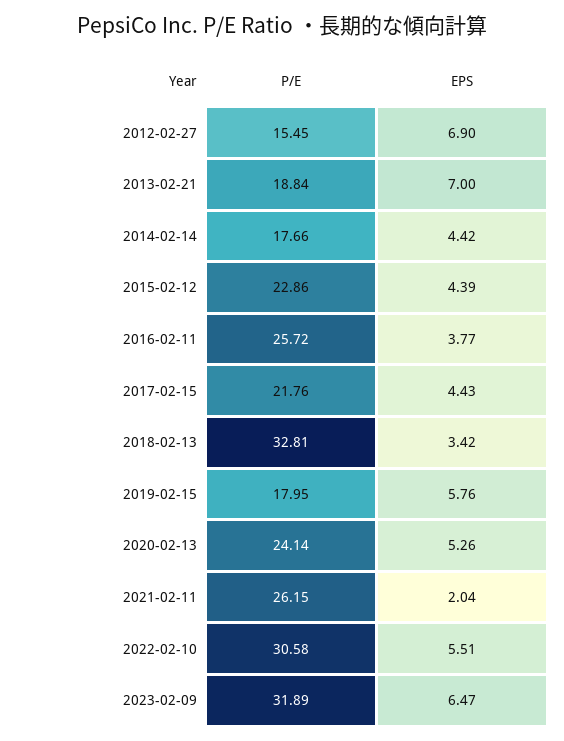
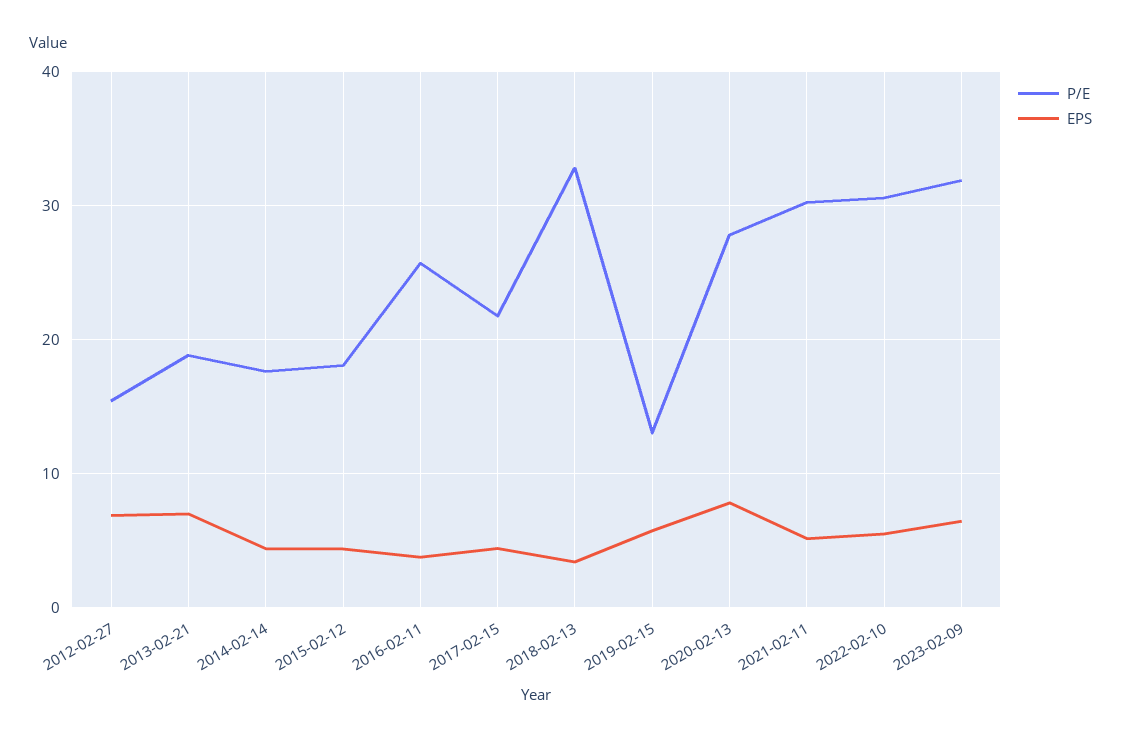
  {
    "P/E": {
      "2012-02-27": 15.45,
      "2013-02-21": 18.84,
      "2014-02-14": 17.66,
-     "2015-02-12": 22.86,
+     "2015-02-12": 18,
      "2016-02-11": 25.72,
      "2017-02-15": 21.76,
      "2018-02-13": 32.81,
-     "2019-02-15": 17.95,
+     "2019-02-15": 13,
-     "2020-02-13": 24.14,
+     "2020-02-13": 28,
-     "2021-02-11": 26.15,
+     "2021-02-11": 30,
      "2022-02-10": 30.58,
      "2023-02-09": 31.89
    },
    "EPS": {
      "2012-02-27": 6.9,
      "2013-02-21": 7,
      "2014-02-14": 4.42,
      "2015-02-12": 4.39,
      "2016-02-11": 3.77,
      "2017-02-15": 4.43,
      "2018-02-13": 3.42,
      "2019-02-15": 5.76,
-     "2020-02-13": 5.26,
+     "2020-02-13": 8,
-     "2021-02-11": 2.04,
+     "2021-02-11": 5,
      "2022-02-10": 5.51,
      "2023-02-09": 6.47
    }
  }

